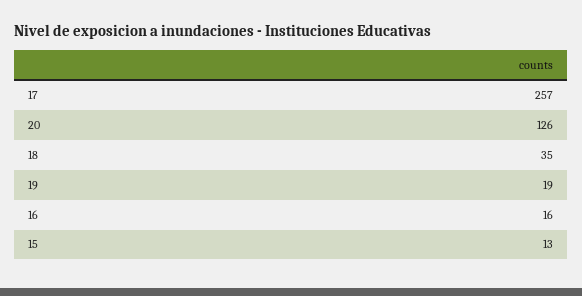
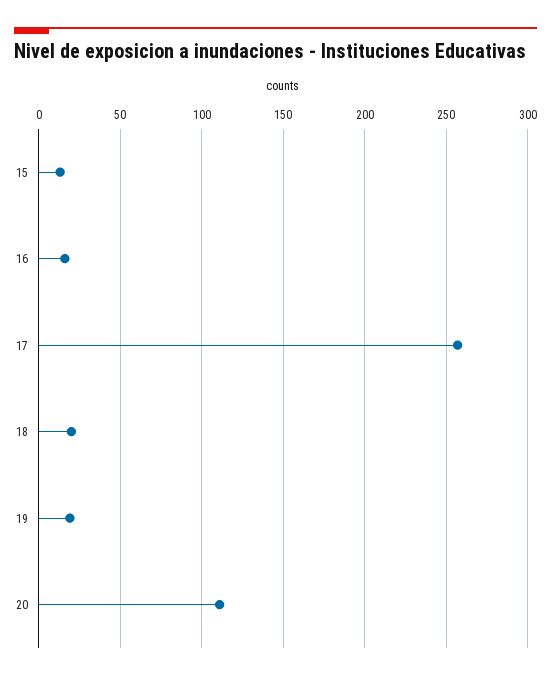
  {
    "17": 257,
-   "20": 126,
+   "20": 110,
-   "18": 35,
+   "18": 20,
    "19": 19,
    "16": 16,
    "15": 13
  }

